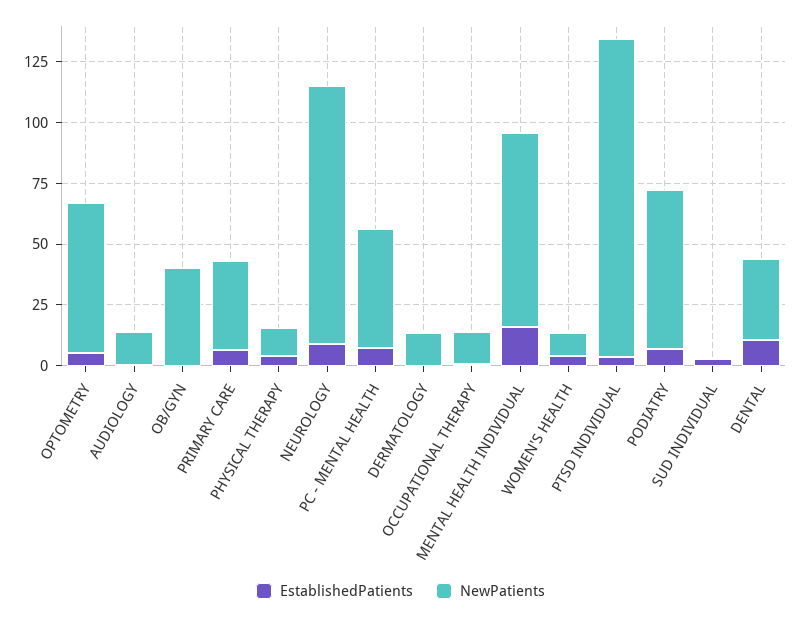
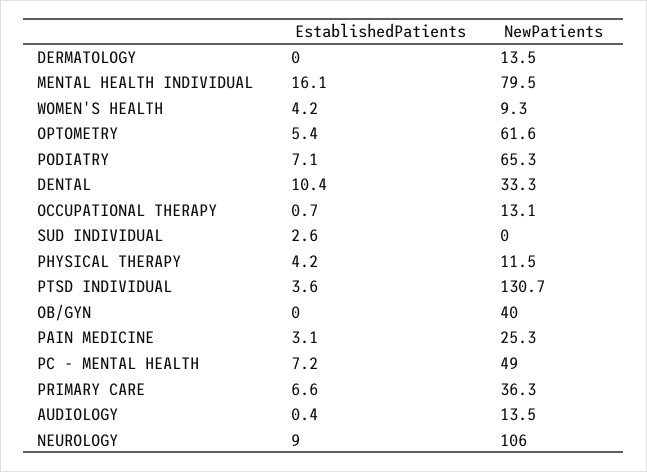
  {
    "EstablishedPatients": {
      "OPTOMETRY": 5.4,
      "AUDIOLOGY": 0.4,
      "OB/GYN": 0,
      "PRIMARY CARE": 6.6,
      "PHYSICAL THERAPY": 4.2,
      "NEUROLOGY": 9,
      "PC - MENTAL HEALTH": 7.2,
      "DERMATOLOGY": 0,
      "OCCUPATIONAL THERAPY": 0.7,
      "MENTAL HEALTH INDIVIDUAL": 16.1,
      "WOMEN'S HEALTH": 4.2,
      "PTSD INDIVIDUAL": 3.6,
      "PODIATRY": 7.1,
      "SUD INDIVIDUAL": 2.6,
-     "DENTAL": 10.4
+     "DENTAL": 10.4,
+     "PAIN MEDICINE": 3.1
    },
    "NewPatients": {
      "OPTOMETRY": 61.6,
      "AUDIOLOGY": 13.5,
      "OB/GYN": 40,
      "PRIMARY CARE": 36.3,
      "PHYSICAL THERAPY": 11.5,
      "NEUROLOGY": 106,
      "PC - MENTAL HEALTH": 49,
      "DERMATOLOGY": 13.5,
      "OCCUPATIONAL THERAPY": 13.1,
      "MENTAL HEALTH INDIVIDUAL": 79.5,
      "WOMEN'S HEALTH": 9.3,
      "PTSD INDIVIDUAL": 130.7,
      "PODIATRY": 65.3,
      "SUD INDIVIDUAL": 0,
-     "DENTAL": 33.3
+     "DENTAL": 33.3,
+     "PAIN MEDICINE": 25.3
    }
  }

